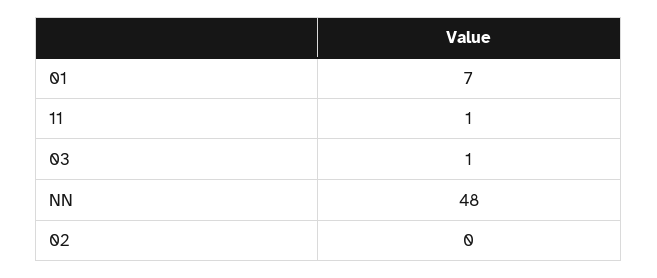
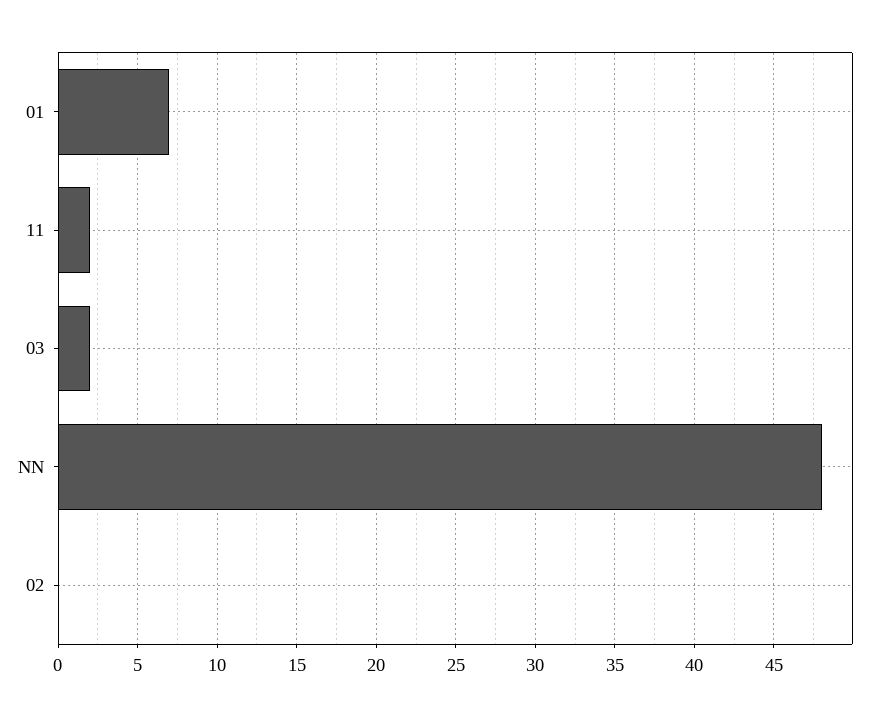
  {
    "01": 7,
-   "11": 1,
+   "11": 2,
-   "03": 1,
+   "03": 2,
    "NN": 48,
    "02": 0
  }

